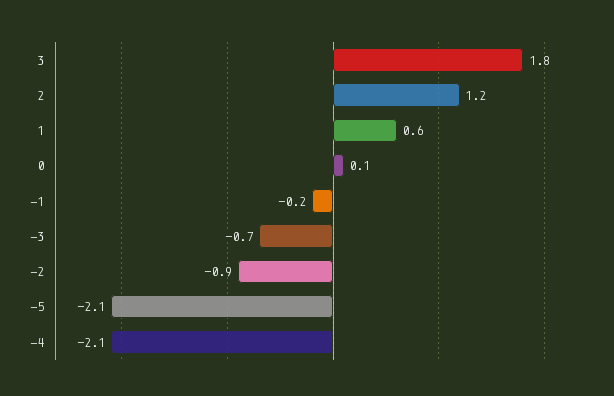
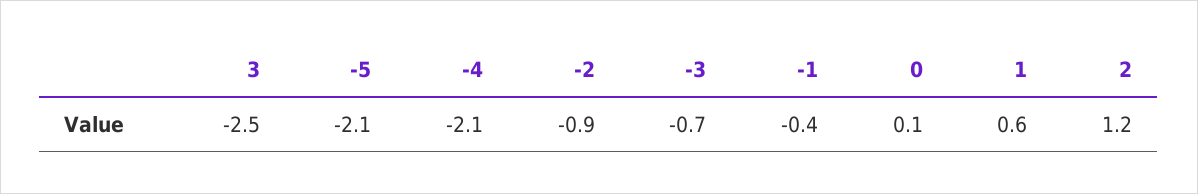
  {
-   "3": 1.8,
+   "3": -2.5,
    "2": 1.2,
    "1": 0.6,
    "0": 0.1,
-   "-1": -0.2,
+   "-1": -0.4,
    "-3": -0.7,
    "-2": -0.9,
    "-5": -2.1,
    "-4": -2.1
  }

